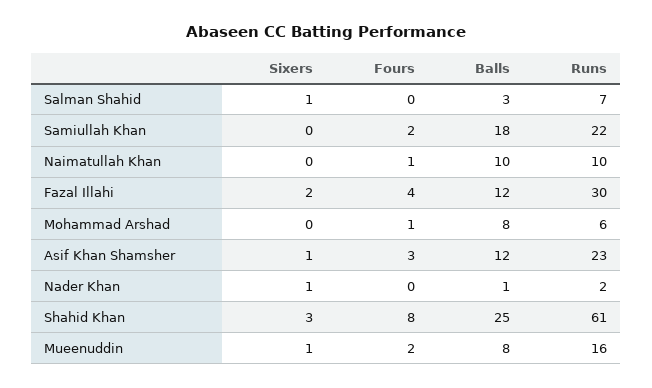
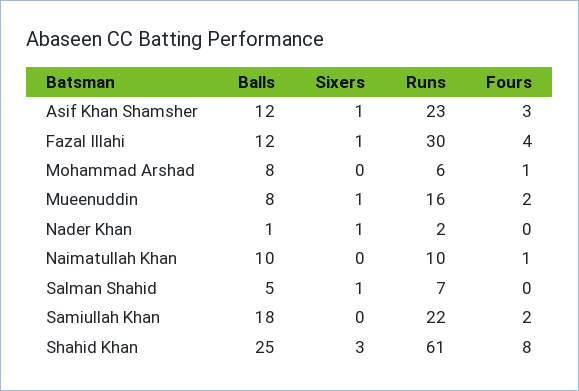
  {
    "Sixers": {
      "Salman Shahid": 1,
      "Samiullah Khan": 0,
      "Naimatullah Khan": 0,
-     "Fazal Illahi": 2,
+     "Fazal Illahi": 1,
      "Mohammad Arshad": 0,
      "Asif Khan Shamsher": 1,
      "Nader Khan": 1,
      "Shahid Khan": 3,
      "Mueenuddin": 1
    },
    "Fours": {
      "Salman Shahid": 0,
      "Samiullah Khan": 2,
      "Naimatullah Khan": 1,
      "Fazal Illahi": 4,
      "Mohammad Arshad": 1,
      "Asif Khan Shamsher": 3,
      "Nader Khan": 0,
      "Shahid Khan": 8,
      "Mueenuddin": 2
    },
    "Balls": {
-     "Salman Shahid": 3,
+     "Salman Shahid": 5,
      "Samiullah Khan": 18,
      "Naimatullah Khan": 10,
      "Fazal Illahi": 12,
      "Mohammad Arshad": 8,
      "Asif Khan Shamsher": 12,
      "Nader Khan": 1,
      "Shahid Khan": 25,
      "Mueenuddin": 8
    },
    "Runs": {
      "Salman Shahid": 7,
      "Samiullah Khan": 22,
      "Naimatullah Khan": 10,
      "Fazal Illahi": 30,
      "Mohammad Arshad": 6,
      "Asif Khan Shamsher": 23,
      "Nader Khan": 2,
      "Shahid Khan": 61,
      "Mueenuddin": 16
    }
  }

